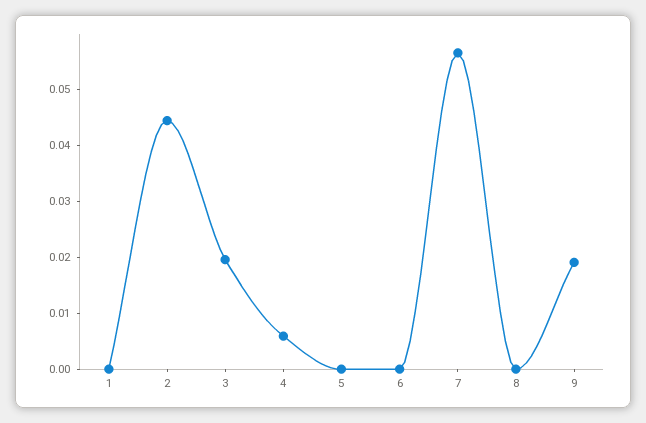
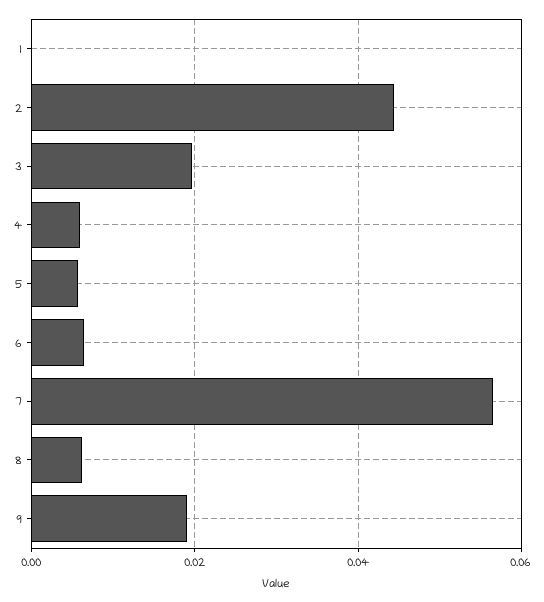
  {
    "1": 0,
    "2": 0.044,
    "3": 0.02,
    "4": 0.006,
-   "5": 0,
+   "5": 0.006,
-   "6": 0,
+   "6": 0.006,
    "7": 0.056,
-   "8": 0,
+   "8": 0.006,
    "9": 0.02
  }

